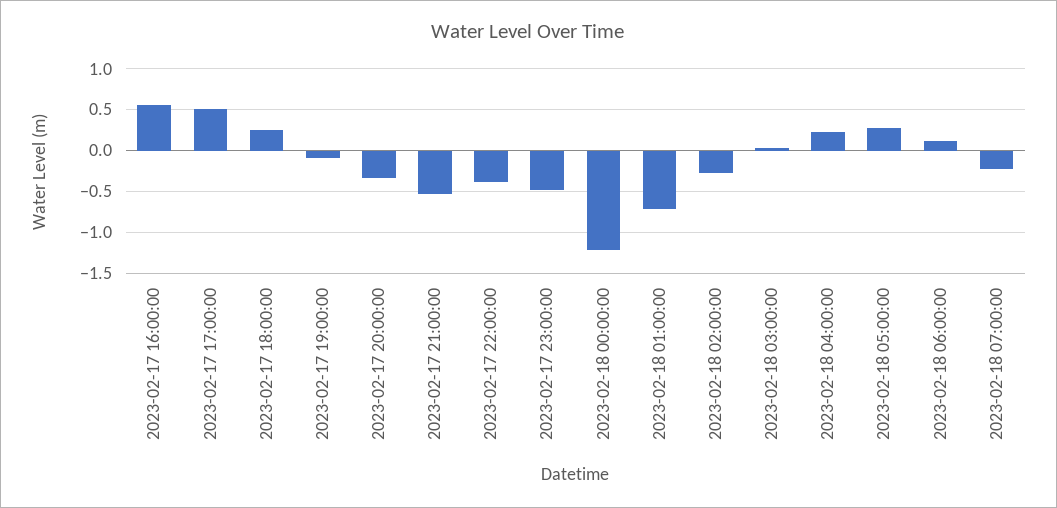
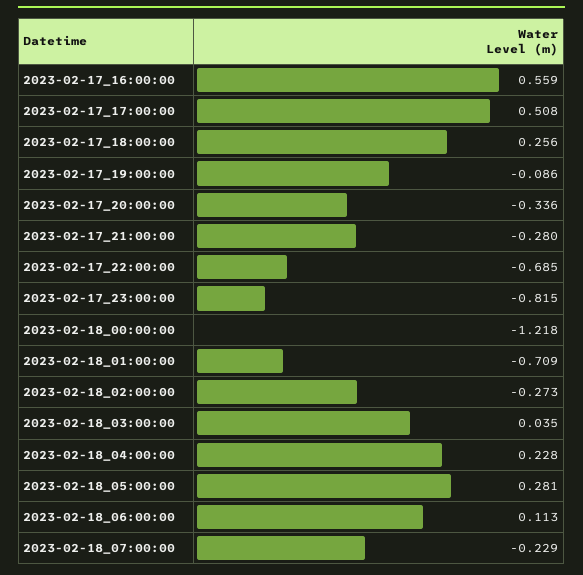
  {
    "2023-02-17 16:00:00": 0.559,
    "2023-02-17 17:00:00": 0.508,
    "2023-02-17 18:00:00": 0.256,
    "2023-02-17 19:00:00": -0.086,
    "2023-02-17 20:00:00": -0.336,
-   "2023-02-17 21:00:00": -0.5,
+   "2023-02-17 21:00:00": -0.28,
-   "2023-02-17 22:00:00": -0.4,
+   "2023-02-17 22:00:00": -0.685,
-   "2023-02-17 23:00:00": -0.5,
+   "2023-02-17 23:00:00": -0.815,
    "2023-02-18 00:00:00": -1.218,
    "2023-02-18 01:00:00": -0.709,
    "2023-02-18 02:00:00": -0.273,
    "2023-02-18 03:00:00": 0.035,
    "2023-02-18 04:00:00": 0.228,
    "2023-02-18 05:00:00": 0.281,
    "2023-02-18 06:00:00": 0.113,
    "2023-02-18 07:00:00": -0.229
  }

